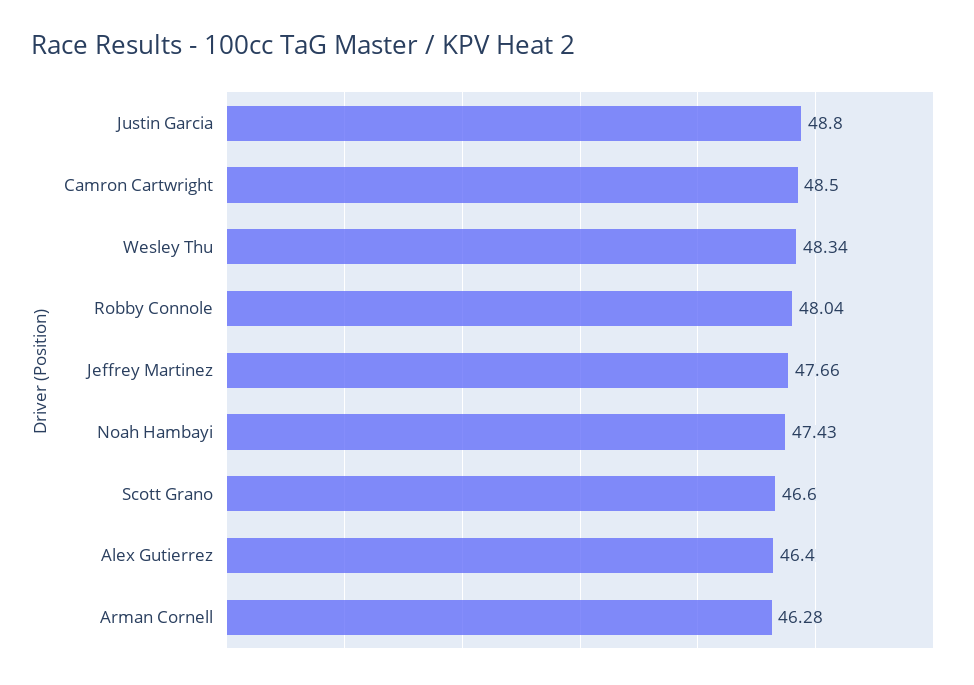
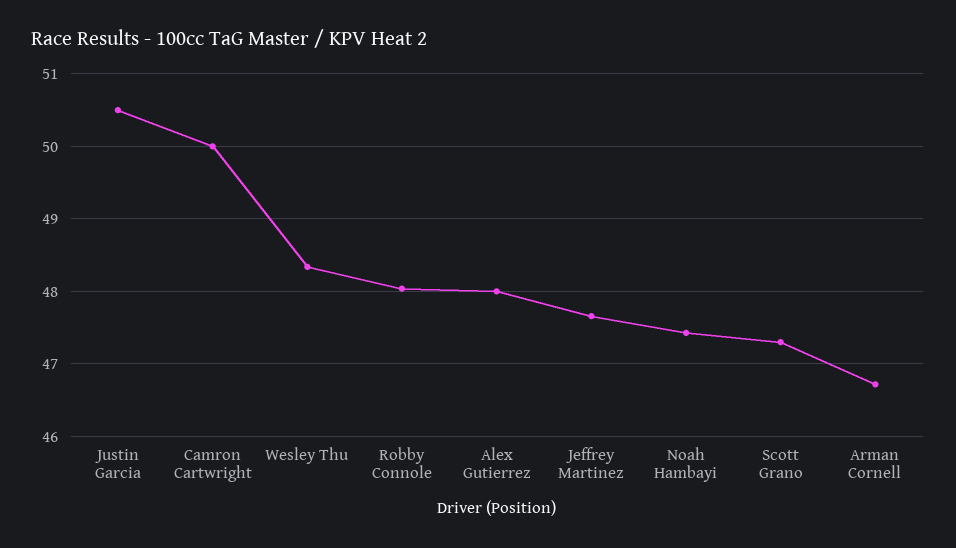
  {
-   "Justin Garcia": 48.8,
+   "Justin Garcia": 50.5,
-   "Camron Cartwright": 48.5,
+   "Camron Cartwright": 50,
    "Wesley Thu": 48.34,
    "Robby Connole": 48.04,
    "Jeffrey Martinez": 47.66,
    "Noah Hambayi": 47.43,
-   "Scott Grano": 46.6,
+   "Scott Grano": 47.3,
-   "Alex Gutierrez": 46.4,
+   "Alex Gutierrez": 48,
-   "Arman Cornell": 46.28
+   "Arman Cornell": 46.7
  }

